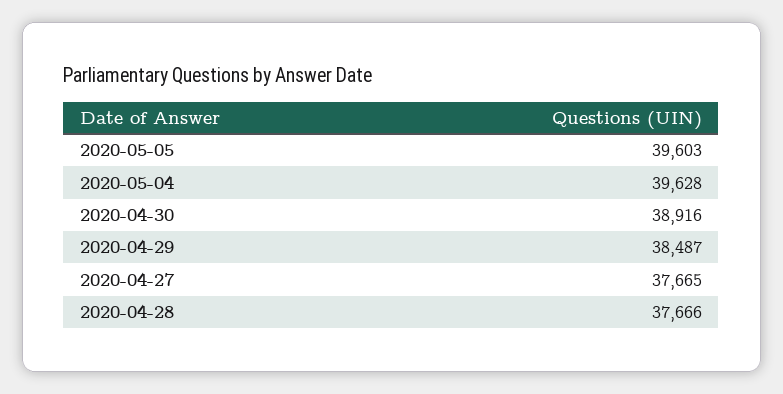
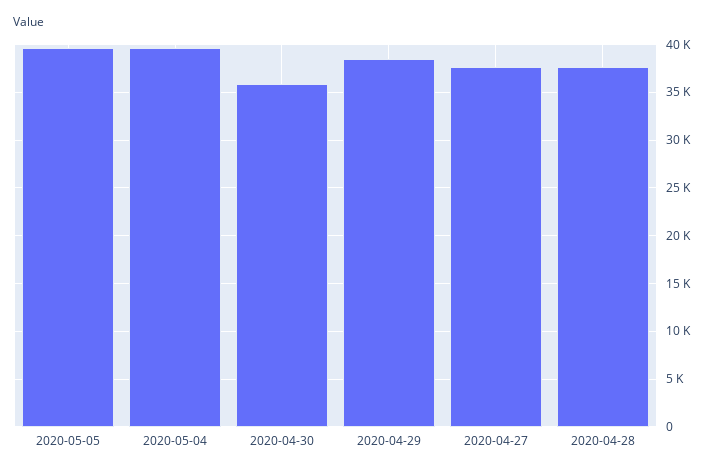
  {
    "2020-05-05": 39603,
    "2020-05-04": 39628,
-   "2020-04-30": 38916,
+   "2020-04-30": 36000,
    "2020-04-29": 38487,
    "2020-04-27": 37665,
    "2020-04-28": 37666
  }

